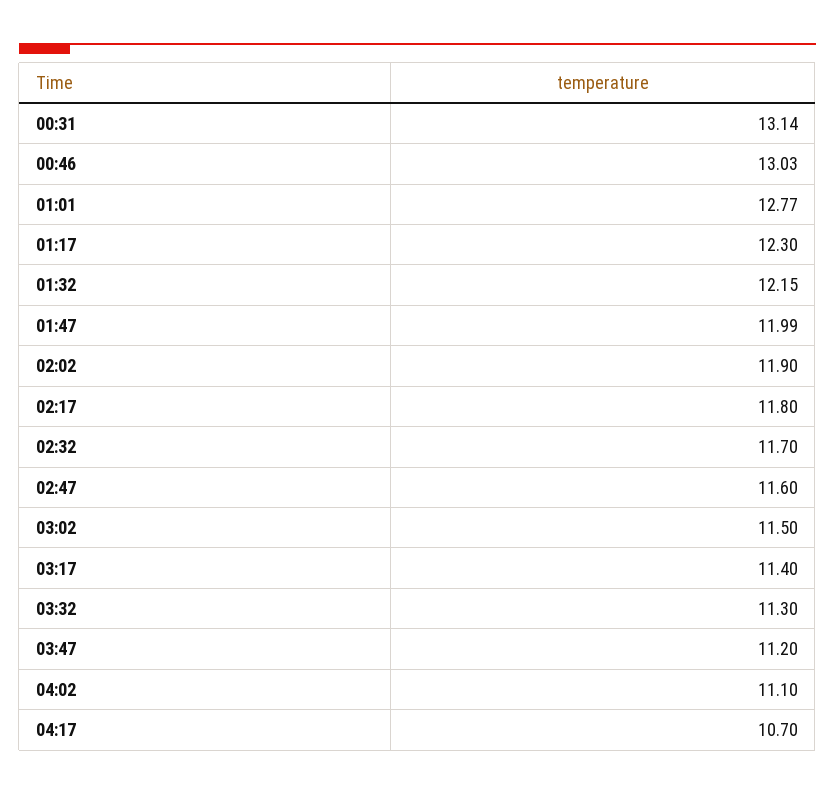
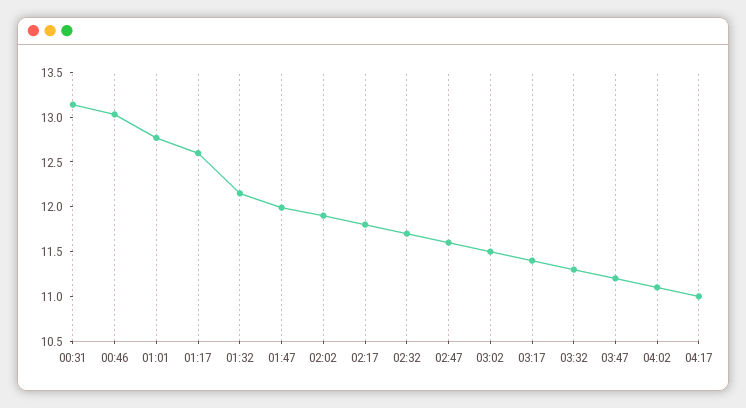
  {
    "00:31": 13.14,
    "00:46": 13.03,
    "01:01": 12.77,
-   "01:17": 12.3,
+   "01:17": 12.6,
    "01:32": 12.15,
    "01:47": 11.99,
    "02:02": 11.9,
    "02:17": 11.8,
    "02:32": 11.7,
    "02:47": 11.6,
    "03:02": 11.5,
    "03:17": 11.4,
    "03:32": 11.3,
    "03:47": 11.2,
    "04:02": 11.1,
-   "04:17": 10.7
+   "04:17": 11
  }

